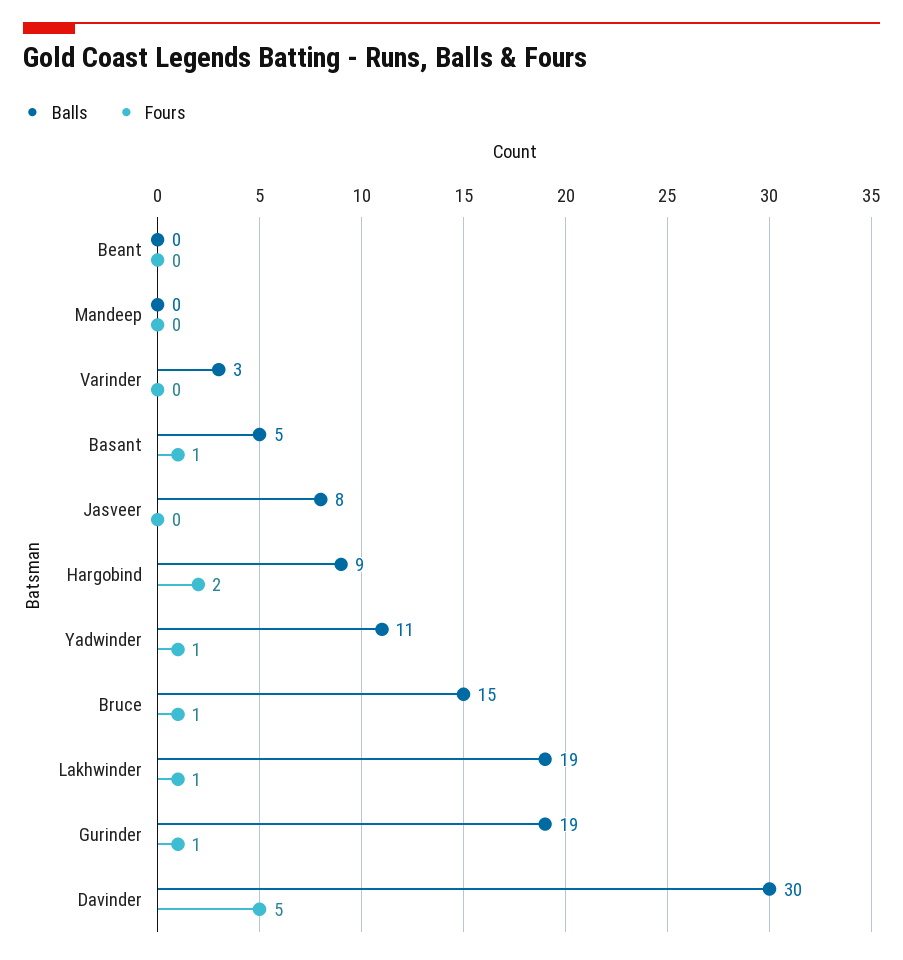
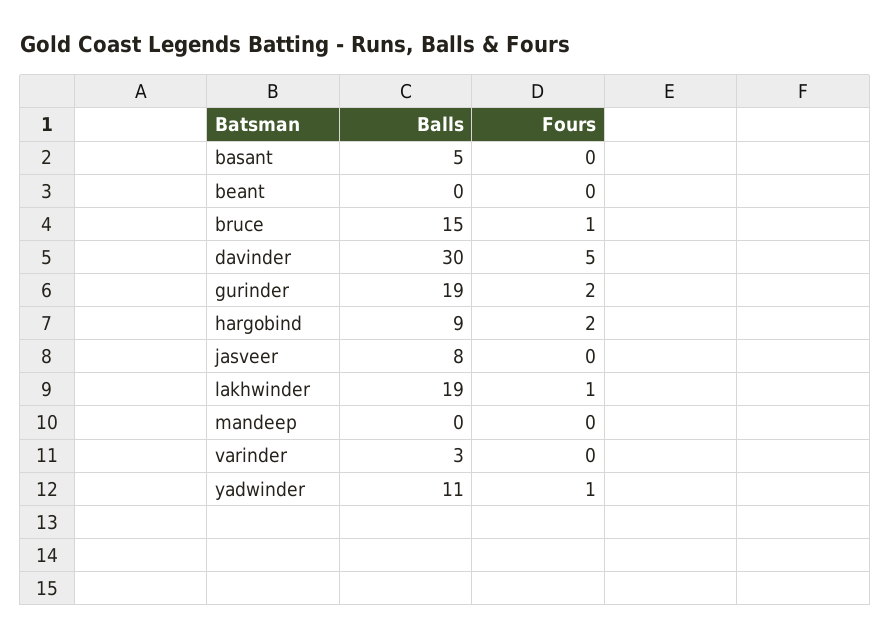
  {
    "Balls": {
      "Beant": 0,
      "Mandeep": 0,
      "Varinder": 3,
      "Basant": 5,
      "Jasveer": 8,
      "Hargobind": 9,
      "Yadwinder": 11,
      "Bruce": 15,
      "Lakhwinder": 19,
      "Gurinder": 19,
      "Davinder": 30
    },
    "Fours": {
      "Beant": 0,
      "Mandeep": 0,
      "Varinder": 0,
-     "Basant": 1,
+     "Basant": 0,
      "Jasveer": 0,
      "Hargobind": 2,
      "Yadwinder": 1,
      "Bruce": 1,
      "Lakhwinder": 1,
-     "Gurinder": 1,
+     "Gurinder": 2,
      "Davinder": 5
    }
  }

